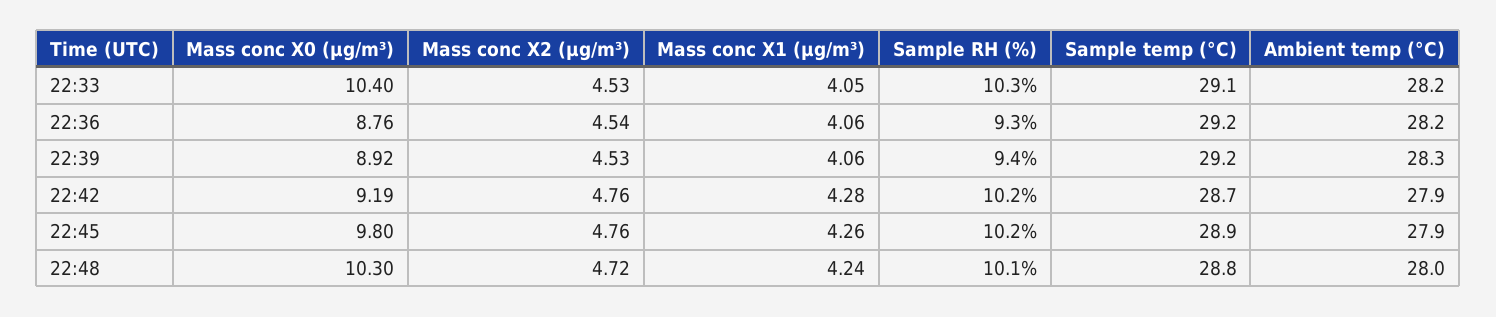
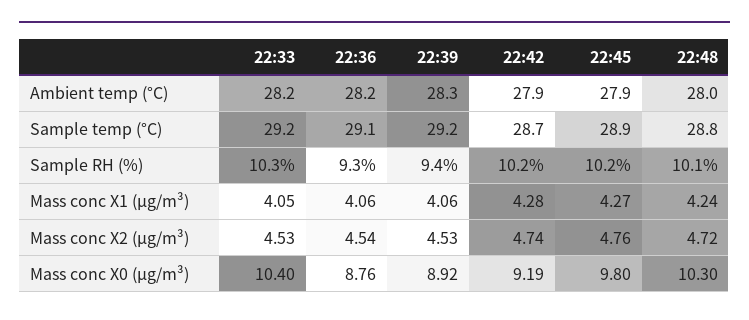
  {
    "Mass conc X0 (μg/m³)": {
      "22:33": 10.4,
      "22:36": 8.76,
      "22:39": 8.92,
      "22:42": 9.19,
      "22:45": 9.8,
      "22:48": 10.3
    },
    "Mass conc X2 (μg/m³)": {
      "22:33": 4.53,
      "22:36": 4.54,
      "22:39": 4.53,
-     "22:42": 4.76,
+     "22:42": 4.74,
      "22:45": 4.76,
      "22:48": 4.72
    },
    "Mass conc X1 (μg/m³)": {
      "22:33": 4.05,
      "22:36": 4.06,
      "22:39": 4.06,
      "22:42": 4.28,
-     "22:45": 4.26,
+     "22:45": 4.27,
      "22:48": 4.24
    },
    "Sample RH (%)": {
      "22:33": 10.3,
      "22:36": 9.3,
      "22:39": 9.4,
      "22:42": 10.2,
      "22:45": 10.2,
      "22:48": 10.1
    },
    "Sample temp (°C)": {
-     "22:33": 29.1,
+     "22:33": 29.2,
-     "22:36": 29.2,
+     "22:36": 29.1,
      "22:39": 29.2,
      "22:42": 28.7,
      "22:45": 28.9,
      "22:48": 28.8
    },
    "Ambient temp (°C)": {
      "22:33": 28.2,
      "22:36": 28.2,
      "22:39": 28.3,
      "22:42": 27.9,
      "22:45": 27.9,
      "22:48": 28
    }
  }

